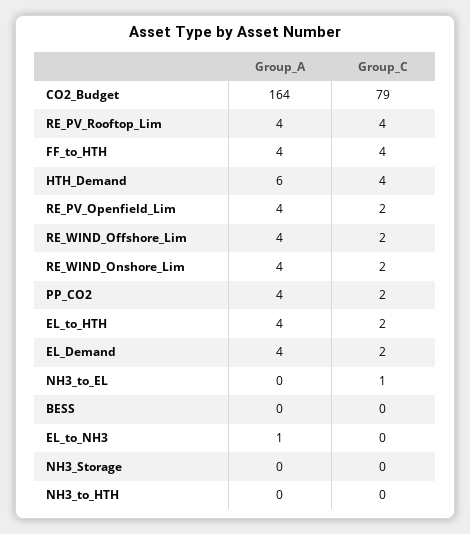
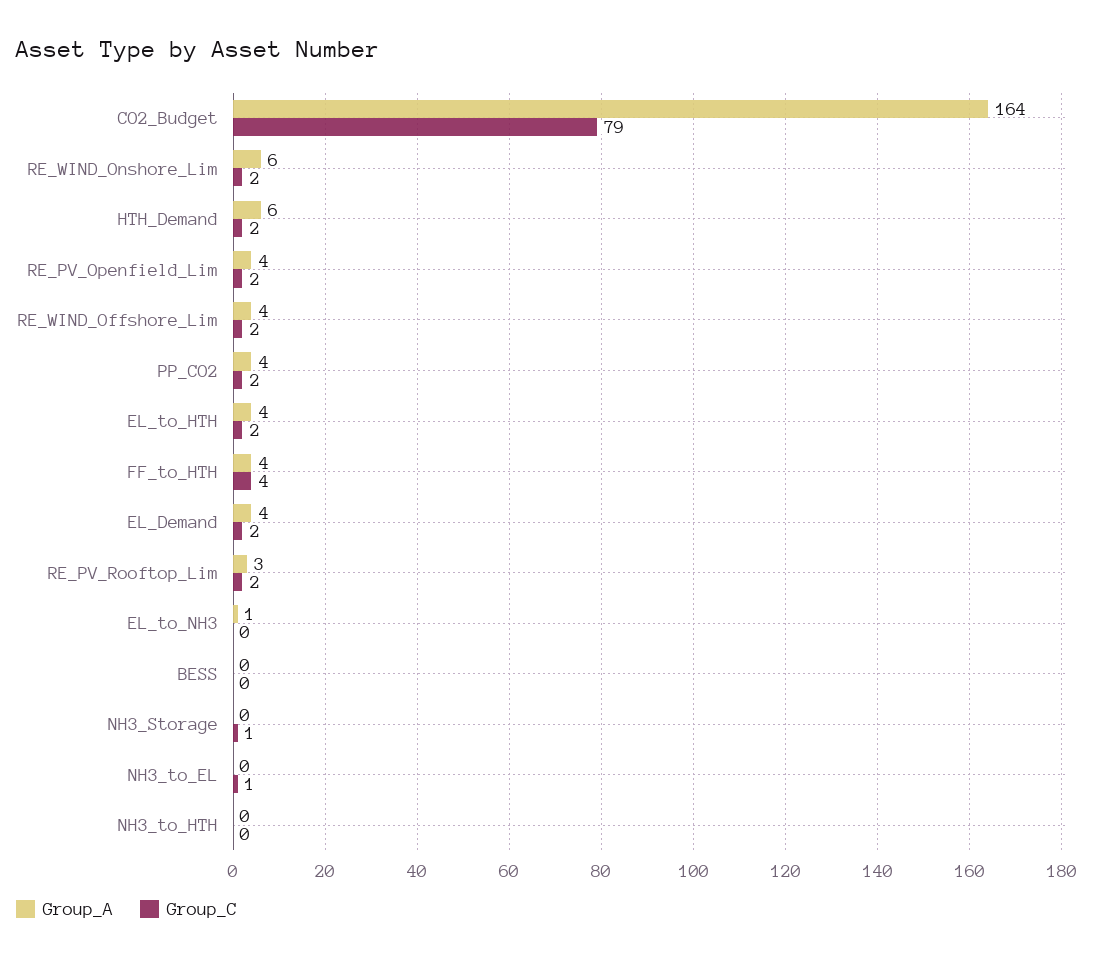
  {
    "Group_A": {
      "CO2_Budget": 164,
-     "RE_PV_Rooftop_Lim": 4,
+     "RE_PV_Rooftop_Lim": 3,
      "FF_to_HTH": 4,
      "HTH_Demand": 6,
      "RE_PV_Openfield_Lim": 4,
      "RE_WIND_Offshore_Lim": 4,
-     "RE_WIND_Onshore_Lim": 4,
+     "RE_WIND_Onshore_Lim": 6,
      "PP_CO2": 4,
      "EL_to_HTH": 4,
      "EL_Demand": 4,
      "NH3_to_EL": 0,
      "BESS": 0,
      "EL_to_NH3": 1,
      "NH3_Storage": 0,
      "NH3_to_HTH": 0
    },
    "Group_C": {
      "CO2_Budget": 79,
-     "RE_PV_Rooftop_Lim": 4,
+     "RE_PV_Rooftop_Lim": 2,
      "FF_to_HTH": 4,
-     "HTH_Demand": 4,
+     "HTH_Demand": 2,
      "RE_PV_Openfield_Lim": 2,
      "RE_WIND_Offshore_Lim": 2,
      "RE_WIND_Onshore_Lim": 2,
      "PP_CO2": 2,
      "EL_to_HTH": 2,
      "EL_Demand": 2,
      "NH3_to_EL": 1,
      "BESS": 0,
      "EL_to_NH3": 0,
-     "NH3_Storage": 0,
+     "NH3_Storage": 1,
      "NH3_to_HTH": 0
    }
  }

